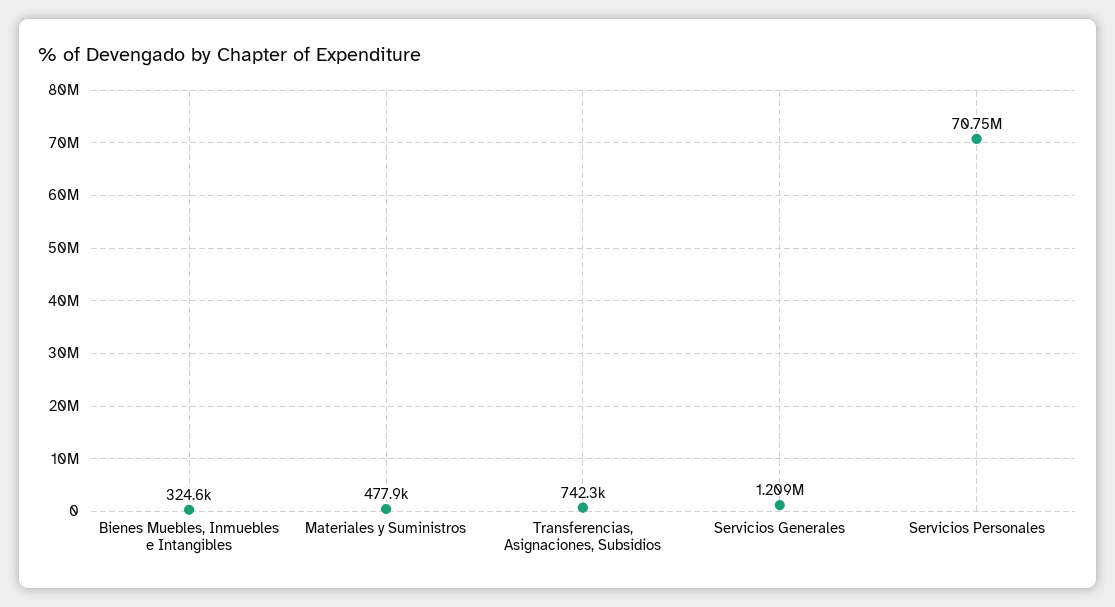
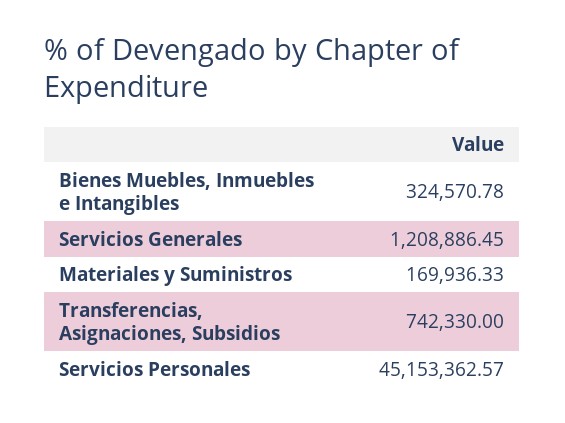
  {
    "Bienes Muebles, Inmuebles e Intangibles": 324570.78,
-   "Materiales y Suministros": 477900,
+   "Materiales y Suministros": 169936.33,
    "Transferencias, Asignaciones, Subsidios": 742330,
    "Servicios Generales": 1208886.45,
-   "Servicios Personales": 70750000
+   "Servicios Personales": 45153362.57
  }

